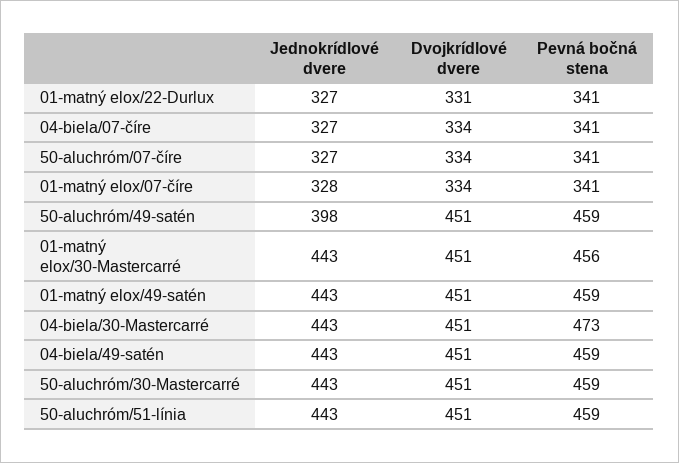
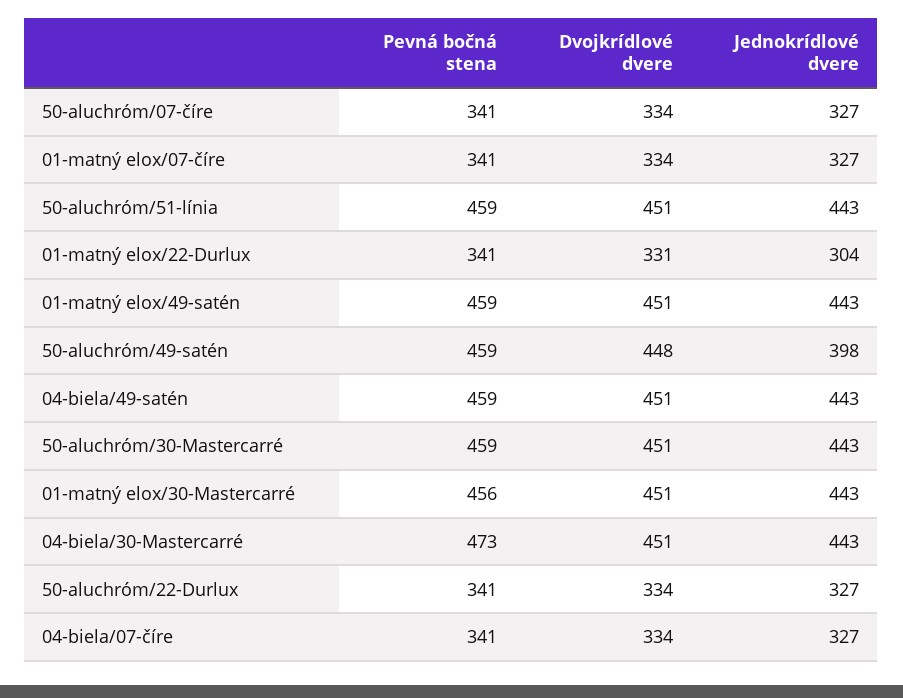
  {
    "Jednokrídlové dvere": {
-     "01-matný elox/22-Durlux": 327,
+     "01-matný elox/22-Durlux": 304,
      "04-biela/07-číre": 327,
      "50-aluchróm/07-číre": 327,
-     "01-matný elox/07-číre": 328,
+     "01-matný elox/07-číre": 327,
      "50-aluchróm/49-satén": 398,
      "01-matný elox/30-Mastercarré": 443,
      "01-matný elox/49-satén": 443,
      "04-biela/30-Mastercarré": 443,
      "04-biela/49-satén": 443,
      "50-aluchróm/30-Mastercarré": 443,
-     "50-aluchróm/51-línia": 443
+     "50-aluchróm/51-línia": 443,
+     "50-aluchróm/22-Durlux": 327
    },
    "Dvojkrídlové dvere": {
      "01-matný elox/22-Durlux": 331,
      "04-biela/07-číre": 334,
      "50-aluchróm/07-číre": 334,
      "01-matný elox/07-číre": 334,
-     "50-aluchróm/49-satén": 451,
+     "50-aluchróm/49-satén": 448,
      "01-matný elox/30-Mastercarré": 451,
      "01-matný elox/49-satén": 451,
      "04-biela/30-Mastercarré": 451,
      "04-biela/49-satén": 451,
      "50-aluchróm/30-Mastercarré": 451,
-     "50-aluchróm/51-línia": 451
+     "50-aluchróm/51-línia": 451,
+     "50-aluchróm/22-Durlux": 334
    },
    "Pevná bočná stena": {
      "01-matný elox/22-Durlux": 341,
      "04-biela/07-číre": 341,
      "50-aluchróm/07-číre": 341,
      "01-matný elox/07-číre": 341,
      "50-aluchróm/49-satén": 459,
      "01-matný elox/30-Mastercarré": 456,
      "01-matný elox/49-satén": 459,
      "04-biela/30-Mastercarré": 473,
      "04-biela/49-satén": 459,
      "50-aluchróm/30-Mastercarré": 459,
-     "50-aluchróm/51-línia": 459
+     "50-aluchróm/51-línia": 459,
+     "50-aluchróm/22-Durlux": 341
    }
  }

